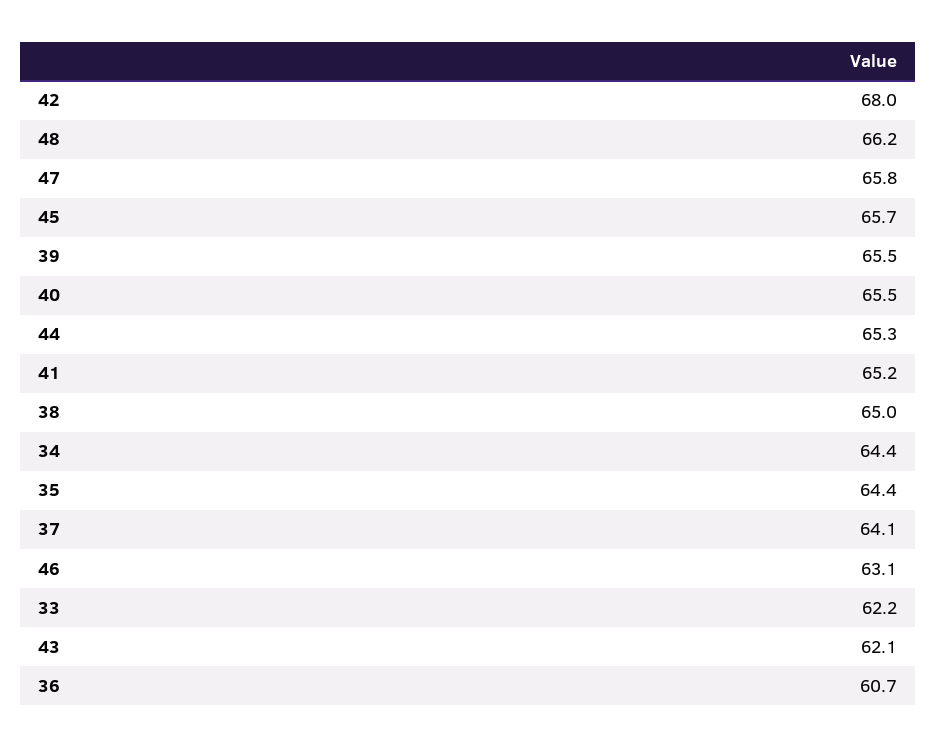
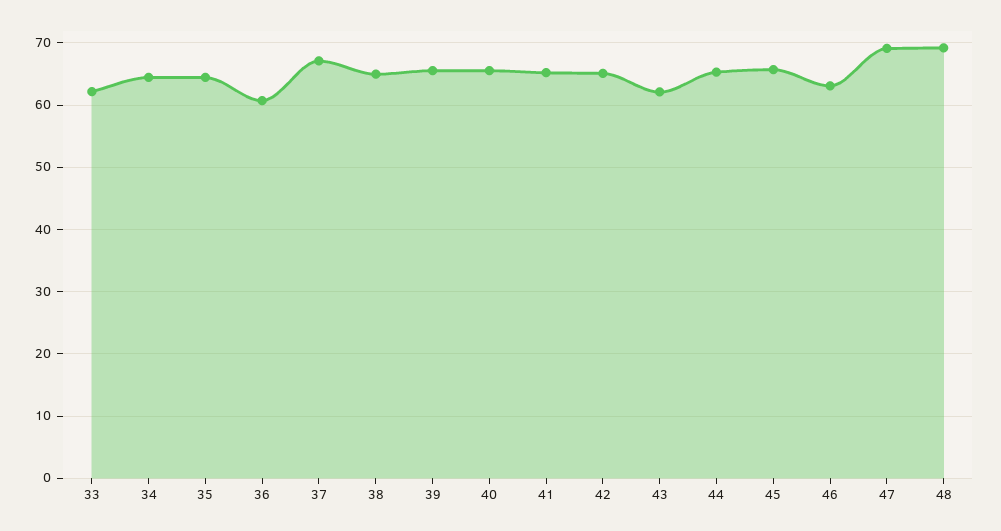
  {
-   "42": 68,
+   "42": 65,
-   "48": 66.2,
+   "48": 69,
-   "47": 65.8,
+   "47": 69,
    "45": 65.7,
    "39": 65.5,
    "40": 65.5,
    "44": 65.3,
    "41": 65.2,
    "38": 65,
    "34": 64.4,
    "35": 64.4,
-   "37": 64.1,
+   "37": 67,
    "46": 63.1,
    "33": 62.2,
    "43": 62.1,
    "36": 60.7
  }

